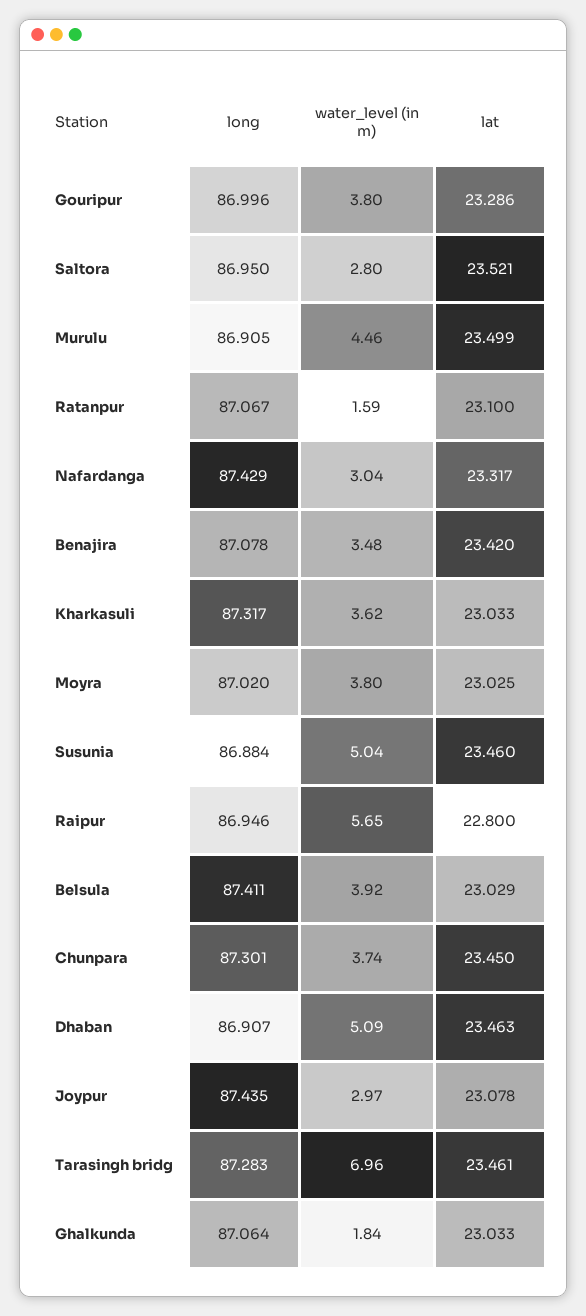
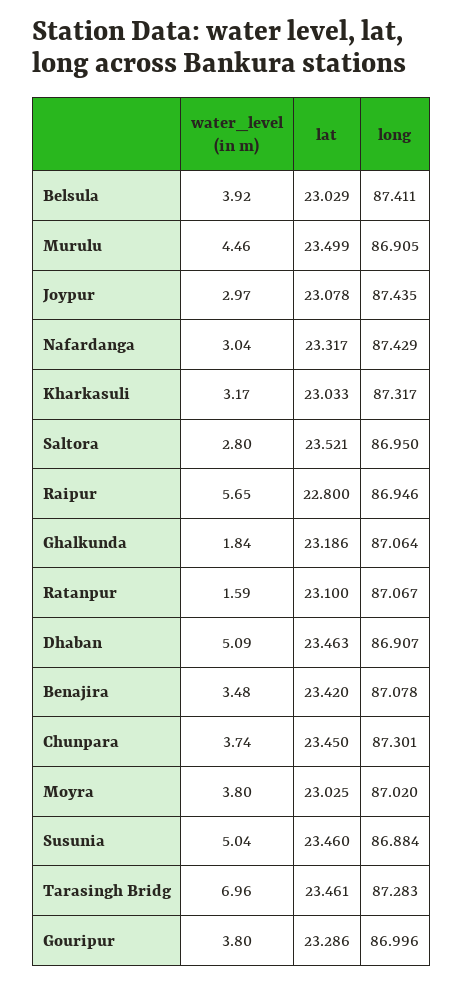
  {
    "long": {
      "Gouripur": 86.996,
      "Saltora": 86.95,
      "Murulu": 86.905,
      "Ratanpur": 87.067,
      "Nafardanga": 87.429,
      "Benajira": 87.078,
      "Kharkasuli": 87.317,
      "Moyra": 87.02,
      "Susunia": 86.884,
      "Raipur": 86.946,
      "Belsula": 87.411,
      "Chunpara": 87.301,
      "Dhaban": 86.907,
      "Joypur": 87.435,
      "Tarasingh bridg": 87.283,
      "Ghalkunda": 87.064
    },
    "water_level (in m)": {
      "Gouripur": 3.8,
      "Saltora": 2.8,
      "Murulu": 4.46,
      "Ratanpur": 1.59,
      "Nafardanga": 3.04,
      "Benajira": 3.48,
-     "Kharkasuli": 3.62,
+     "Kharkasuli": 3.17,
      "Moyra": 3.8,
      "Susunia": 5.04,
      "Raipur": 5.65,
      "Belsula": 3.92,
      "Chunpara": 3.74,
      "Dhaban": 5.09,
      "Joypur": 2.97,
      "Tarasingh bridg": 6.96,
      "Ghalkunda": 1.84
    },
    "lat": {
      "Gouripur": 23.286,
      "Saltora": 23.521,
      "Murulu": 23.499,
      "Ratanpur": 23.1,
      "Nafardanga": 23.317,
      "Benajira": 23.42,
      "Kharkasuli": 23.033,
      "Moyra": 23.025,
      "Susunia": 23.46,
      "Raipur": 22.8,
      "Belsula": 23.029,
      "Chunpara": 23.45,
      "Dhaban": 23.463,
      "Joypur": 23.078,
      "Tarasingh bridg": 23.461,
-     "Ghalkunda": 23.033
+     "Ghalkunda": 23.186
    }
  }

